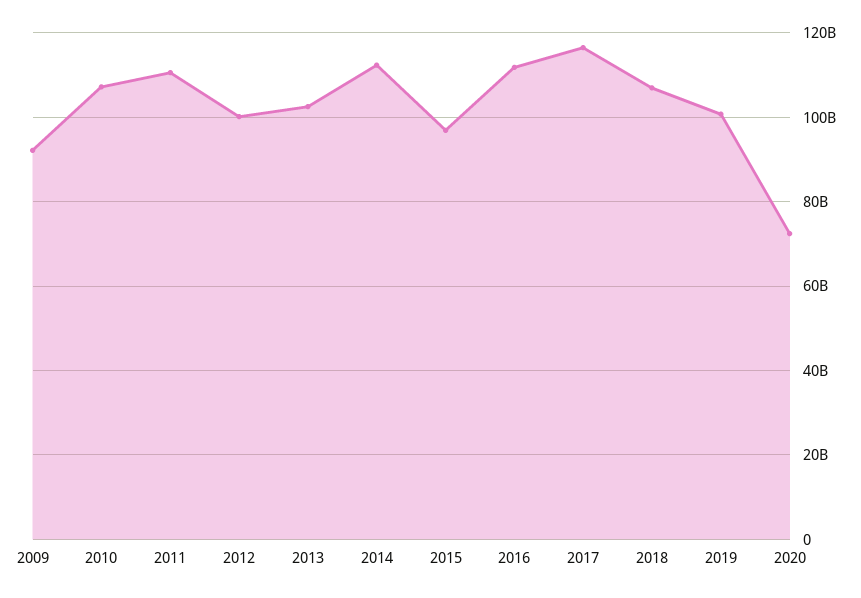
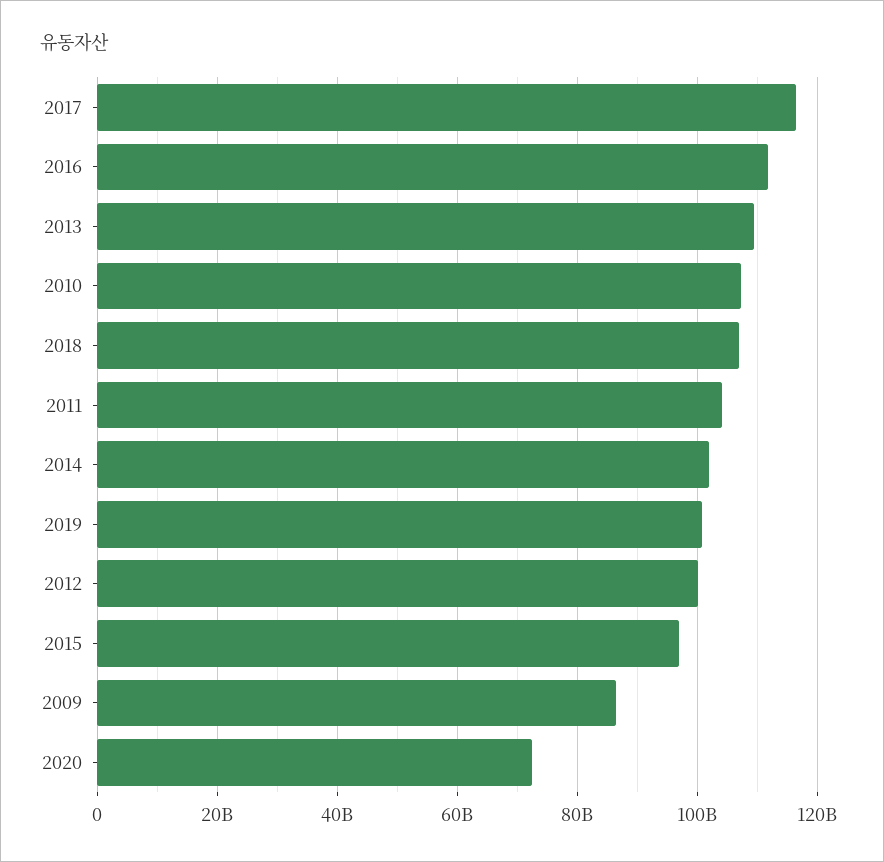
  {
-   "2009": 92000000000,
+   "2009": 86000000000,
    "2010": 108000000000,
-   "2011": 110000000000,
+   "2011": 104000000000,
    "2012": 100000000000,
-   "2013": 102000000000,
+   "2013": 110000000000,
-   "2014": 112000000000,
+   "2014": 102000000000,
    "2015": 96000000000,
    "2016": 112000000000,
    "2017": 116000000000,
    "2018": 106000000000,
    "2019": 100000000000,
    "2020": 72000000000
  }

